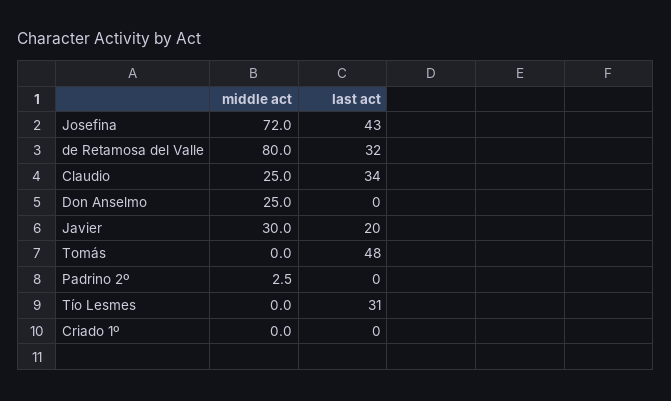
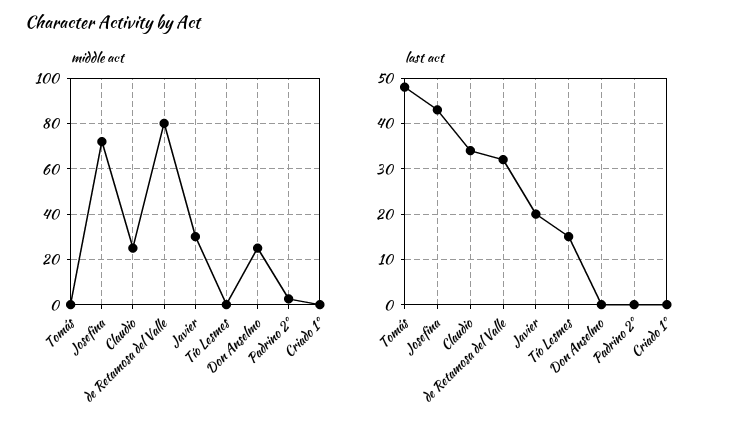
  {
    "middle act": {
      "Josefina": 72,
      "de Retamosa del Valle": 80,
      "Claudio": 25,
      "Don Anselmo": 25,
      "Javier": 30,
      "Tomás": 0,
      "Padrino 2º": 2.5,
      "Tío Lesmes": 0,
      "Criado 1º": 0
    },
    "last act": {
      "Josefina": 43,
      "de Retamosa del Valle": 32,
      "Claudio": 34,
      "Don Anselmo": 0,
      "Javier": 20,
      "Tomás": 48,
      "Padrino 2º": 0,
-     "Tío Lesmes": 31,
+     "Tío Lesmes": 15,
      "Criado 1º": 0
    }
  }

